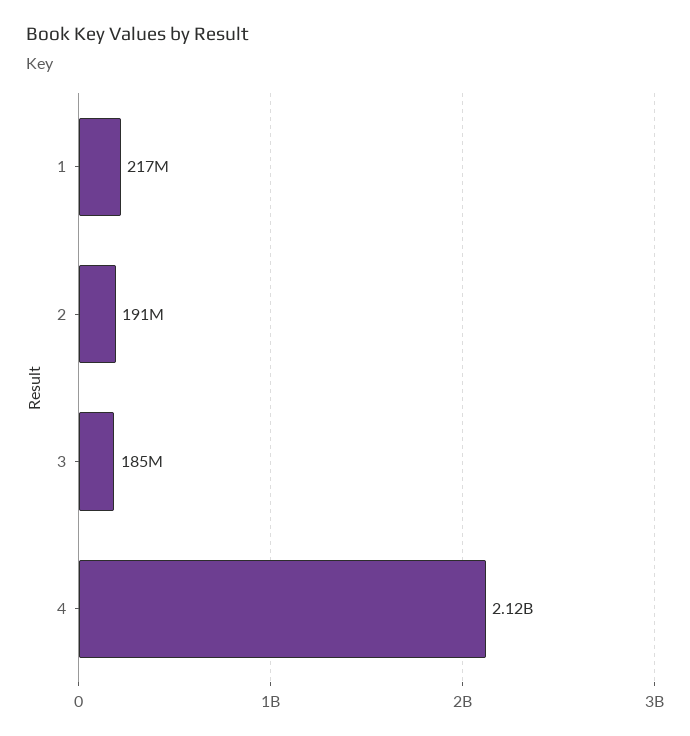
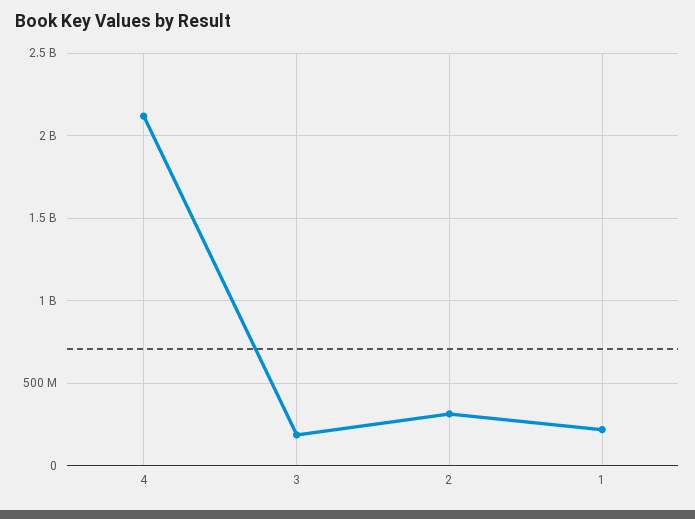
  {
    "1": 217000000,
-   "2": 191000000,
+   "2": 300000000,
    "3": 185000000,
    "4": 2120000000
  }

